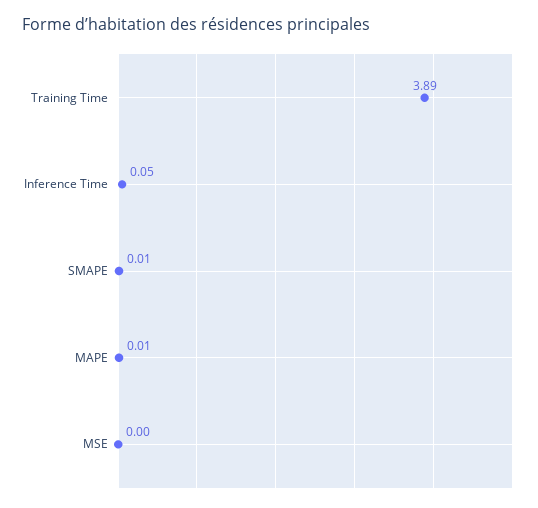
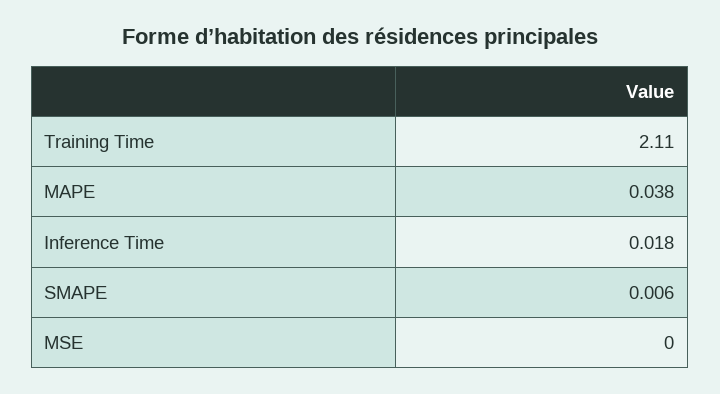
  {
-   "Training Time": 3.89,
+   "Training Time": 2.11,
-   "Inference Time": 0.05,
+   "Inference Time": 0.018,
    "SMAPE": 0.006,
-   "MAPE": 0.01,
+   "MAPE": 0.038,
    "MSE": 0
  }

